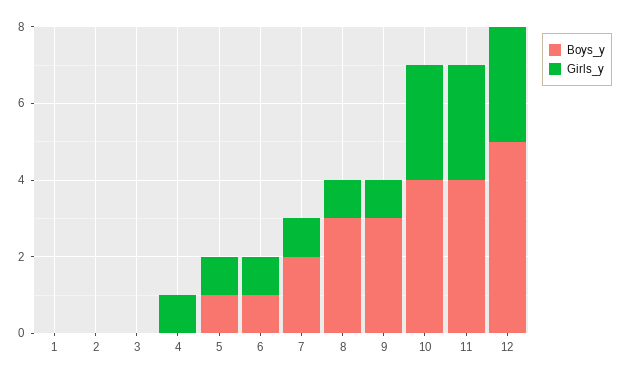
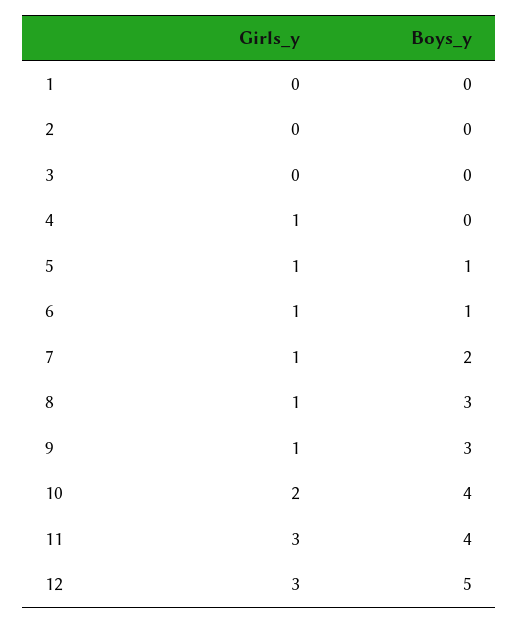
  {
    "Boys_y": {
      "1": 0,
      "2": 0,
      "3": 0,
      "4": 0,
      "5": 1,
      "6": 1,
      "7": 2,
      "8": 3,
      "9": 3,
      "10": 4,
      "11": 4,
      "12": 5
    },
    "Girls_y": {
      "1": 0,
      "2": 0,
      "3": 0,
      "4": 1,
      "5": 1,
      "6": 1,
      "7": 1,
      "8": 1,
      "9": 1,
-     "10": 3,
+     "10": 2,
      "11": 3,
      "12": 3
    }
  }

